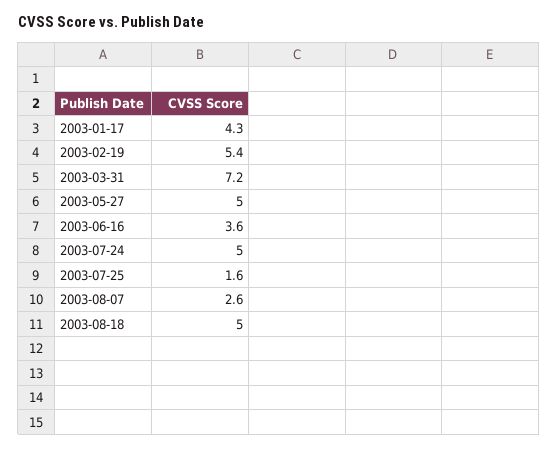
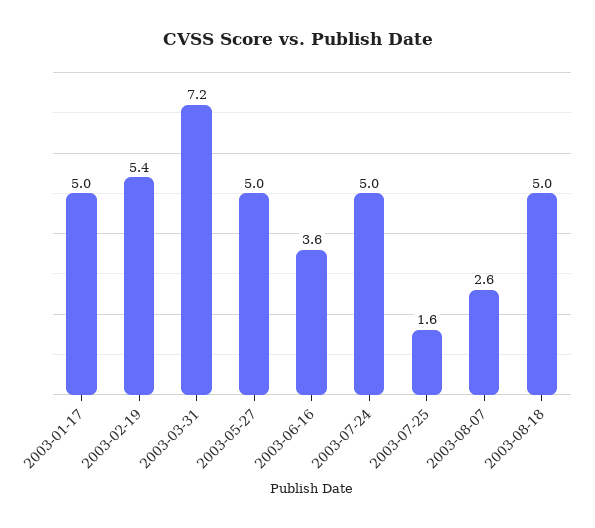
  {
-   "2003-01-17": 4.3,
+   "2003-01-17": 5,
    "2003-02-19": 5.4,
    "2003-03-31": 7.2,
    "2003-05-27": 5,
    "2003-06-16": 3.6,
    "2003-07-24": 5,
    "2003-07-25": 1.6,
    "2003-08-07": 2.6,
    "2003-08-18": 5
  }

